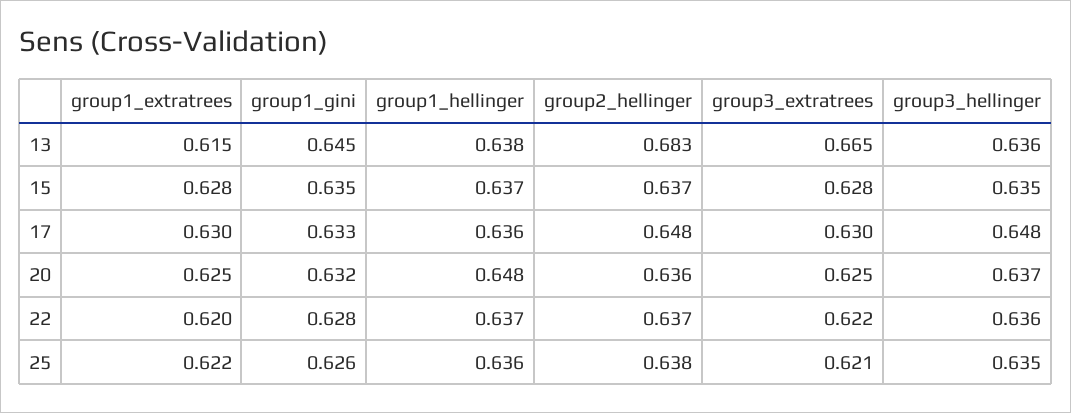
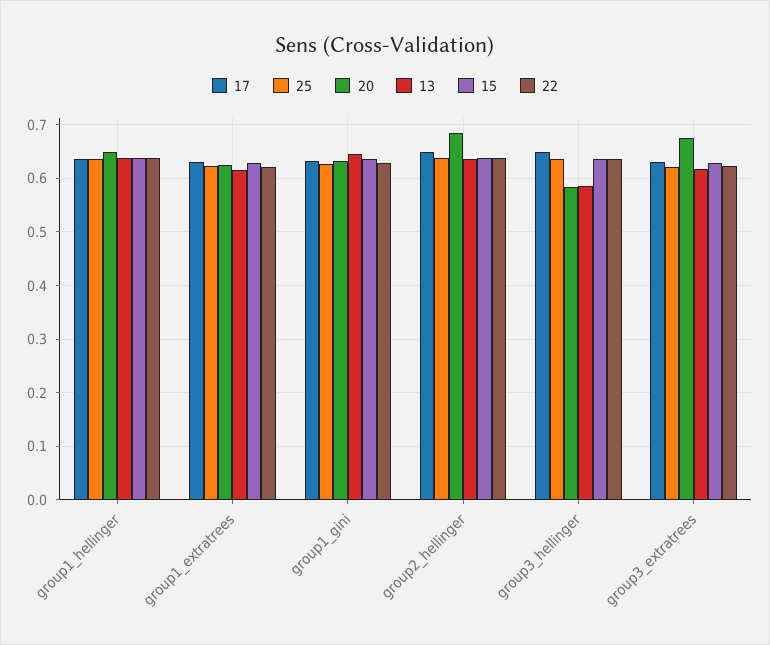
  {
    "13": {
      "group1_extratrees": 0.615,
      "group1_gini": 0.645,
      "group1_hellinger": 0.638,
-     "group2_hellinger": 0.683,
+     "group2_hellinger": 0.64,
-     "group3_extratrees": 0.665,
+     "group3_extratrees": 0.62,
-     "group3_hellinger": 0.636
+     "group3_hellinger": 0.58
    },
    "15": {
      "group1_extratrees": 0.628,
      "group1_gini": 0.635,
      "group1_hellinger": 0.637,
      "group2_hellinger": 0.637,
      "group3_extratrees": 0.628,
      "group3_hellinger": 0.635
    },
    "17": {
      "group1_extratrees": 0.63,
      "group1_gini": 0.633,
      "group1_hellinger": 0.636,
      "group2_hellinger": 0.648,
      "group3_extratrees": 0.63,
      "group3_hellinger": 0.648
    },
    "20": {
      "group1_extratrees": 0.625,
      "group1_gini": 0.632,
      "group1_hellinger": 0.648,
-     "group2_hellinger": 0.636,
+     "group2_hellinger": 0.68,
-     "group3_extratrees": 0.625,
+     "group3_extratrees": 0.68,
-     "group3_hellinger": 0.637
+     "group3_hellinger": 0.58
    },
    "22": {
      "group1_extratrees": 0.62,
      "group1_gini": 0.628,
      "group1_hellinger": 0.637,
      "group2_hellinger": 0.637,
      "group3_extratrees": 0.622,
      "group3_hellinger": 0.636
    },
    "25": {
      "group1_extratrees": 0.622,
      "group1_gini": 0.626,
      "group1_hellinger": 0.636,
      "group2_hellinger": 0.638,
      "group3_extratrees": 0.621,
      "group3_hellinger": 0.635
    }
  }

